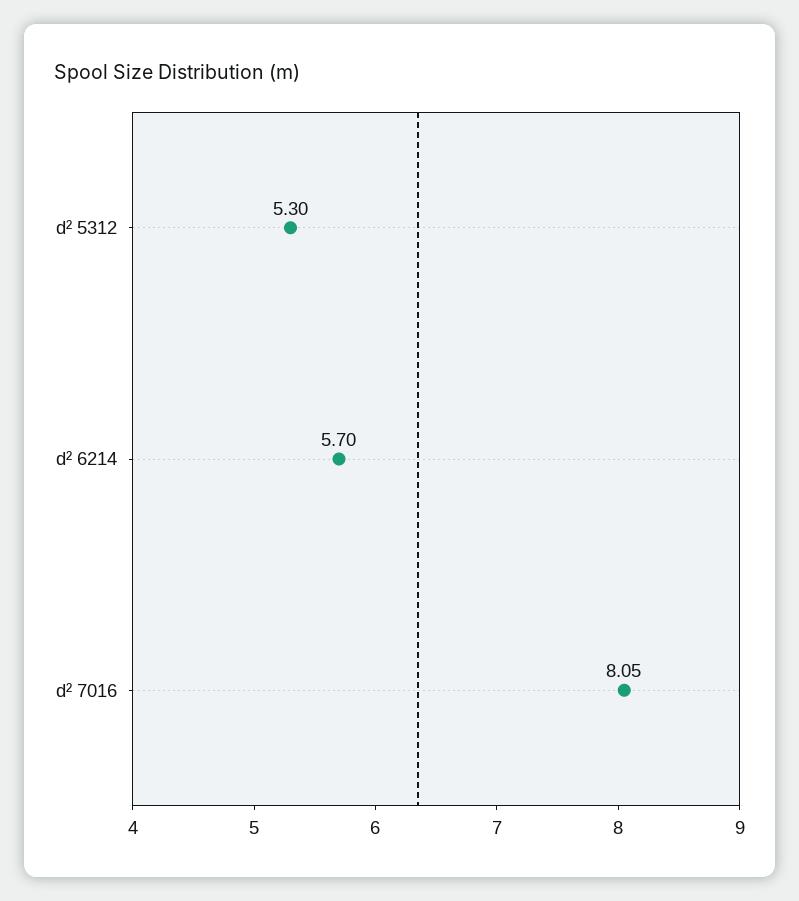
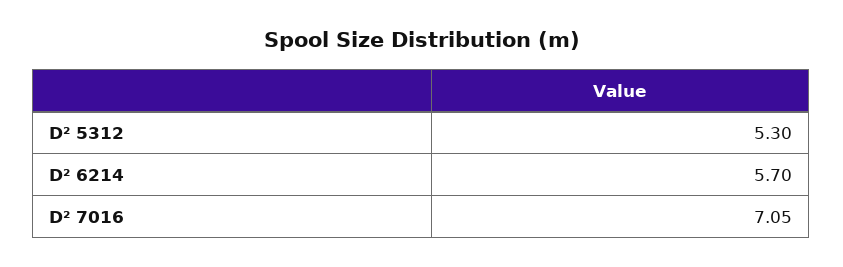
  {
    "d² 5312": 5.3,
    "d² 6214": 5.7,
-   "d² 7016": 8.05
+   "d² 7016": 7.05
  }

